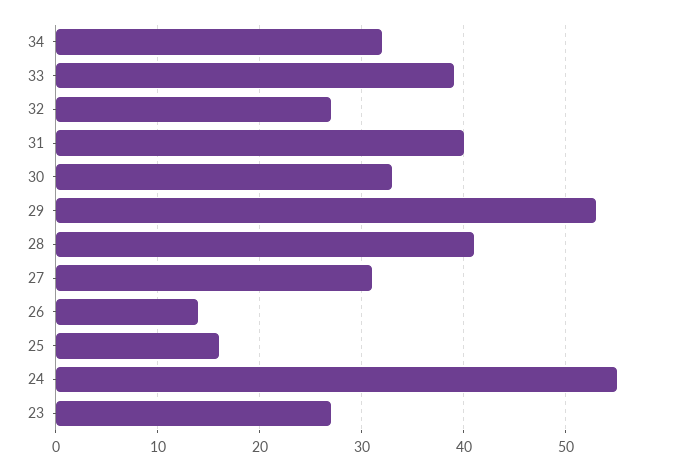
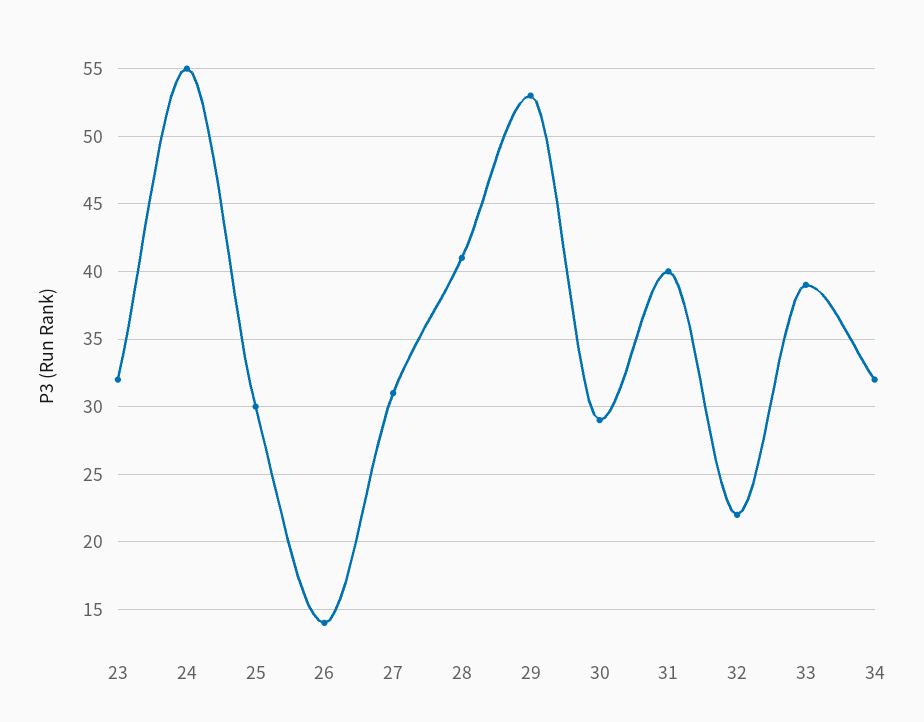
  {
    "34": 32,
    "33": 39,
-   "32": 27,
+   "32": 22,
    "31": 40,
-   "30": 33,
+   "30": 29,
    "29": 53,
    "28": 41,
    "27": 31,
    "26": 14,
-   "25": 16,
+   "25": 30,
    "24": 55,
-   "23": 27
+   "23": 32
  }

